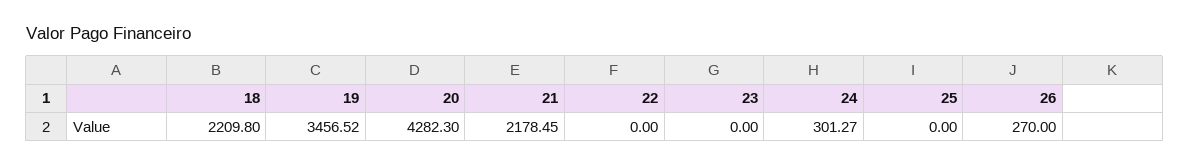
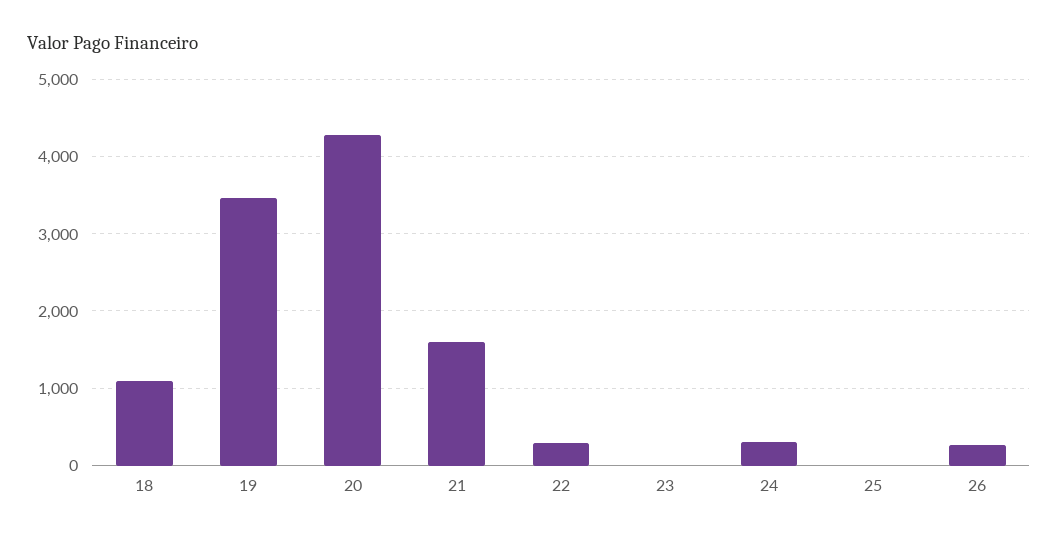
  {
-   "18": 2209.8,
+   "18": 1100,
    "19": 3456.52,
    "20": 4282.3,
-   "21": 2178.45,
+   "21": 1600,
-   "22": 0,
+   "22": 300,
    "23": 0,
    "24": 301.27,
    "25": 0,
    "26": 270
  }

